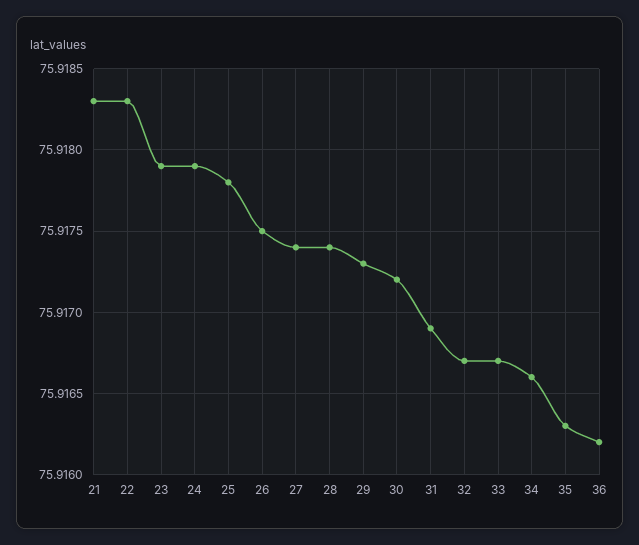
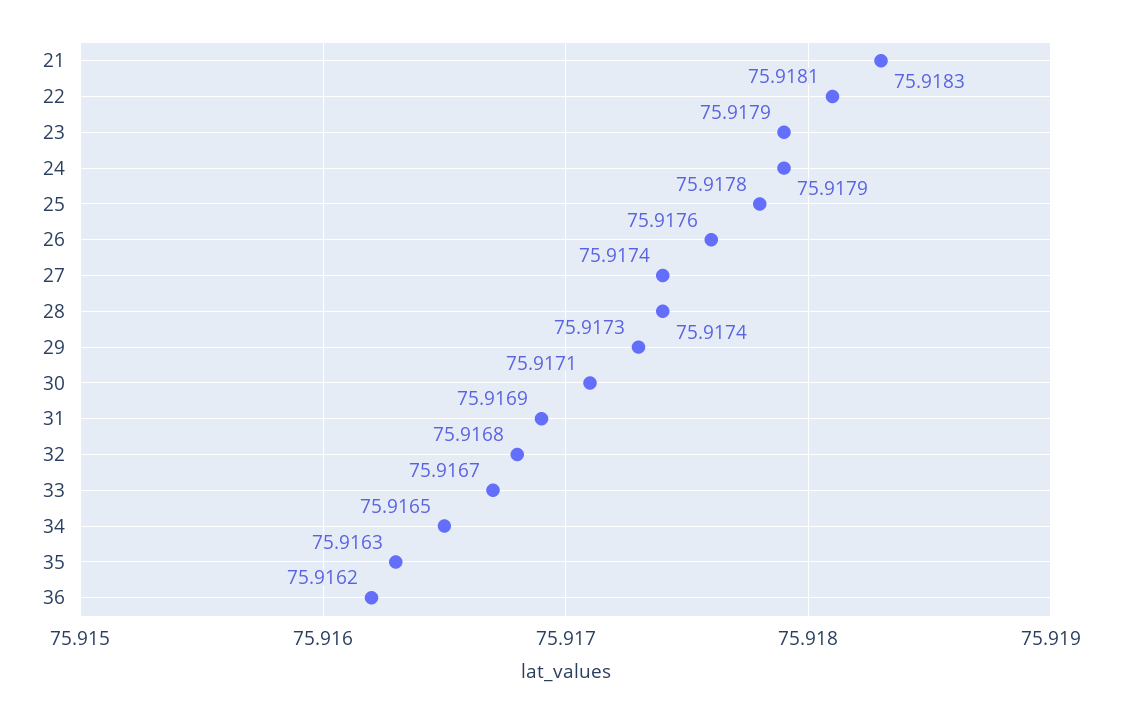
  {
    "21": 75.9183,
-   "22": 75.9183,
+   "22": 75.9181,
    "23": 75.9179,
    "24": 75.9179,
    "25": 75.9178,
-   "26": 75.9175,
+   "26": 75.9176,
    "27": 75.9174,
    "28": 75.9174,
    "29": 75.9173,
-   "30": 75.9172,
+   "30": 75.9171,
    "31": 75.9169,
-   "32": 75.9167,
+   "32": 75.9168,
    "33": 75.9167,
-   "34": 75.9166,
+   "34": 75.9165,
    "35": 75.9163,
    "36": 75.9162
  }

